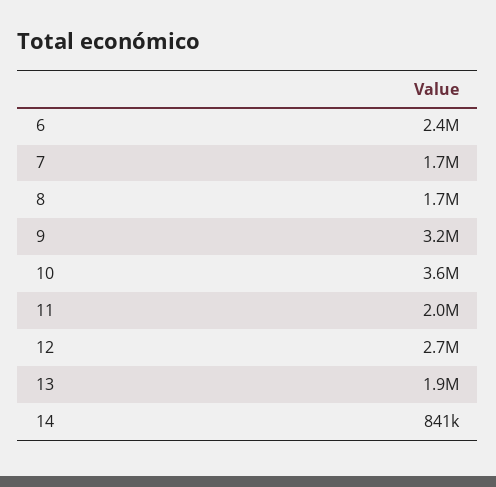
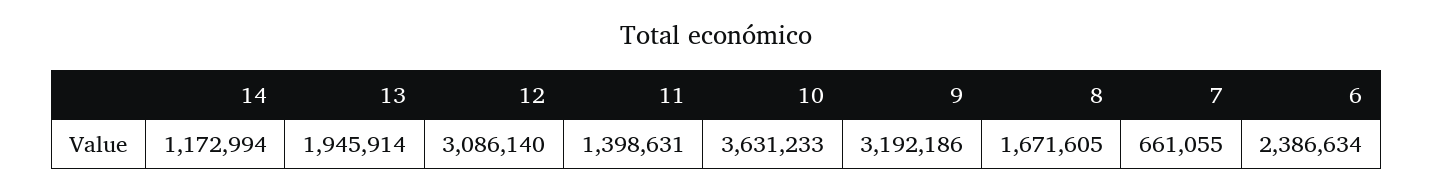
  {
    "6": 2386634,
-   "7": 1700000,
+   "7": 661055,
    "8": 1671605,
    "9": 3192186,
    "10": 3631233,
-   "11": 2000000,
+   "11": 1398631,
-   "12": 2700000,
+   "12": 3086140,
    "13": 1945914,
-   "14": 841000
+   "14": 1172994
  }

